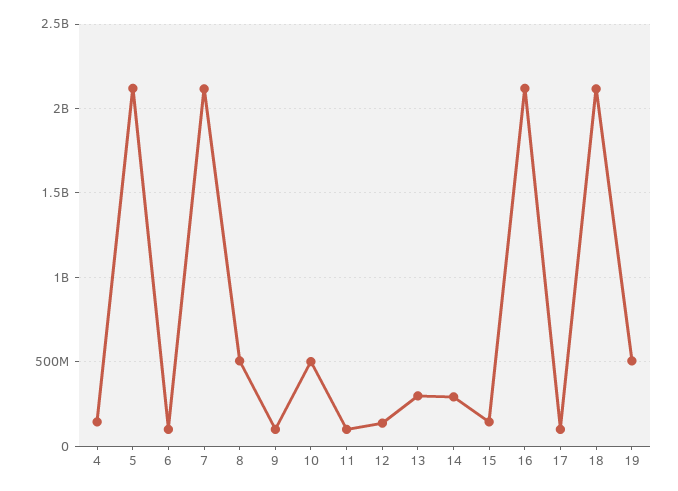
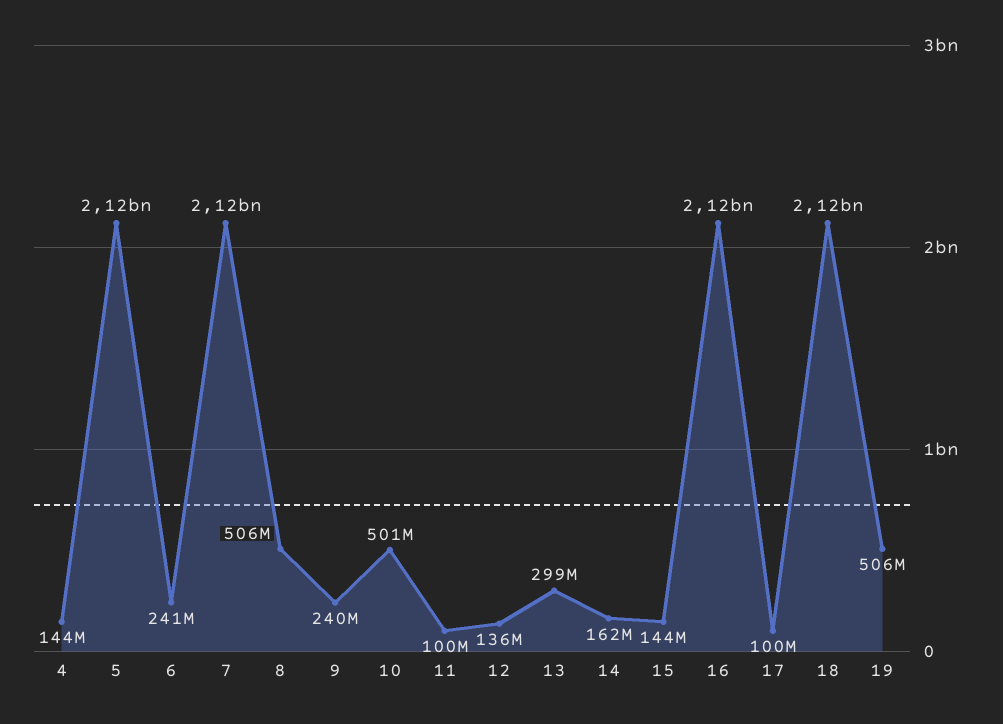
  {
    "4": 144000000,
    "5": 2120000000,
-   "6": 100000000,
+   "6": 241000000,
    "7": 2120000000,
    "8": 506000000,
-   "9": 100000000,
+   "9": 240000000,
    "10": 501000000,
    "11": 100000000,
    "12": 136000000,
    "13": 299000000,
-   "14": 300000000,
+   "14": 162000000,
    "15": 144000000,
    "16": 2120000000,
    "17": 100000000,
    "18": 2120000000,
    "19": 506000000
  }

